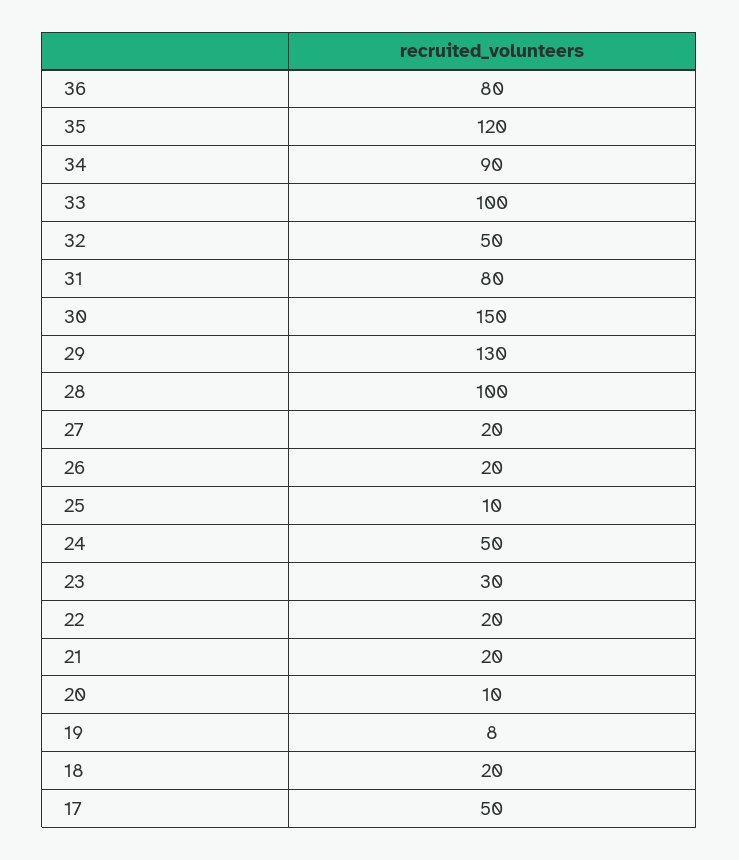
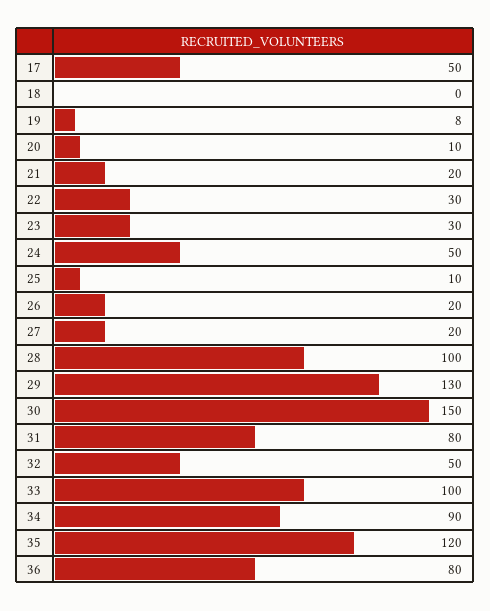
  {
    "36": 80,
    "35": 120,
    "34": 90,
    "33": 100,
    "32": 50,
    "31": 80,
    "30": 150,
    "29": 130,
    "28": 100,
    "27": 20,
    "26": 20,
    "25": 10,
    "24": 50,
    "23": 30,
-   "22": 20,
+   "22": 30,
    "21": 20,
    "20": 10,
    "19": 8,
-   "18": 20,
+   "18": 0,
    "17": 50
  }

